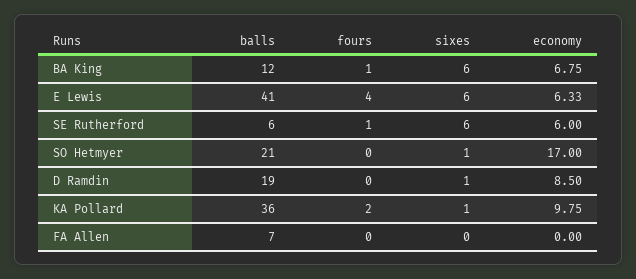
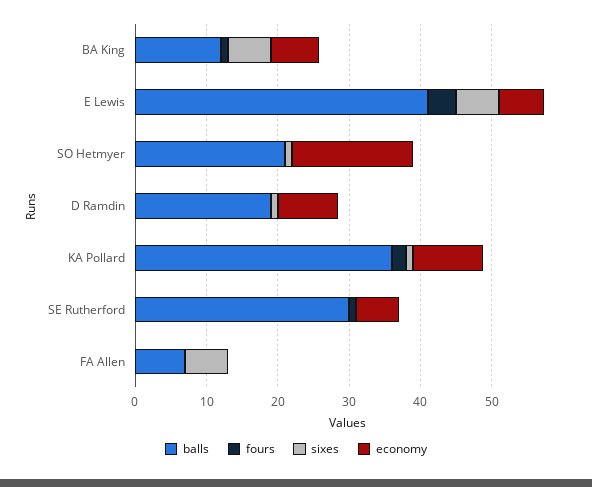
  {
    "balls": {
      "BA King": 12,
      "E Lewis": 41,
-     "SE Rutherford": 6,
+     "SE Rutherford": 30,
      "SO Hetmyer": 21,
      "D Ramdin": 19,
      "KA Pollard": 36,
      "FA Allen": 7
    },
    "fours": {
      "BA King": 1,
      "E Lewis": 4,
      "SE Rutherford": 1,
      "SO Hetmyer": 0,
      "D Ramdin": 0,
      "KA Pollard": 2,
      "FA Allen": 0
    },
    "sixes": {
      "BA King": 6,
      "E Lewis": 6,
-     "SE Rutherford": 6,
+     "SE Rutherford": 0,
      "SO Hetmyer": 1,
      "D Ramdin": 1,
      "KA Pollard": 1,
-     "FA Allen": 0
+     "FA Allen": 6
    },
    "economy": {
      "BA King": 6.75,
      "E Lewis": 6.33,
      "SE Rutherford": 6,
      "SO Hetmyer": 17,
      "D Ramdin": 8.5,
      "KA Pollard": 9.75,
      "FA Allen": 0
    }
  }

